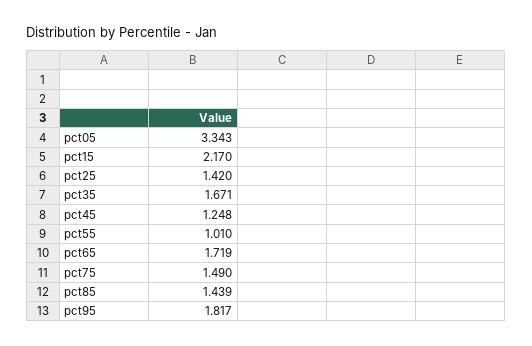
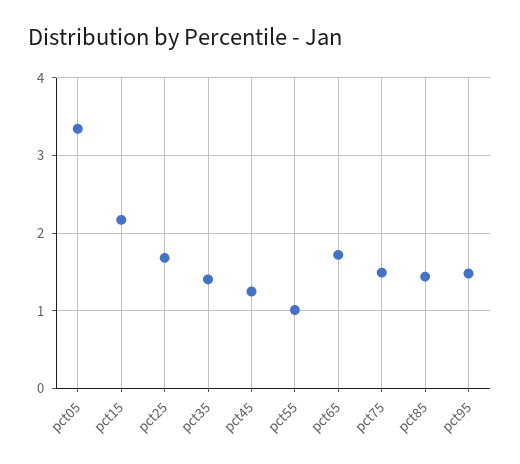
  {
    "pct05": 3.343,
    "pct15": 2.17,
-   "pct25": 1.42,
+   "pct25": 1.7,
-   "pct35": 1.671,
+   "pct35": 1.4,
    "pct45": 1.248,
    "pct55": 1.01,
    "pct65": 1.719,
    "pct75": 1.49,
    "pct85": 1.439,
-   "pct95": 1.817
+   "pct95": 1.5
  }

